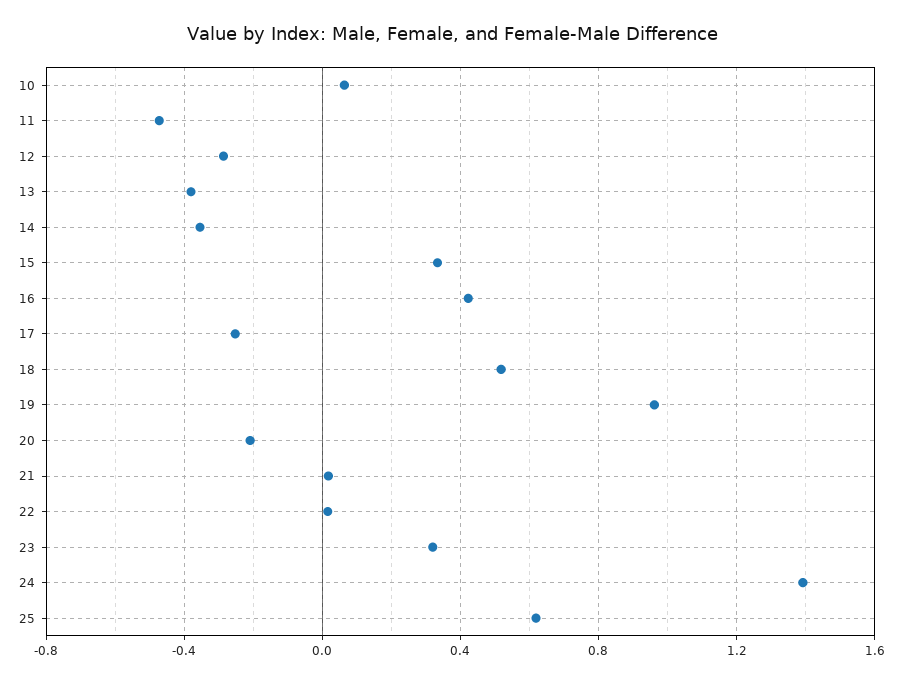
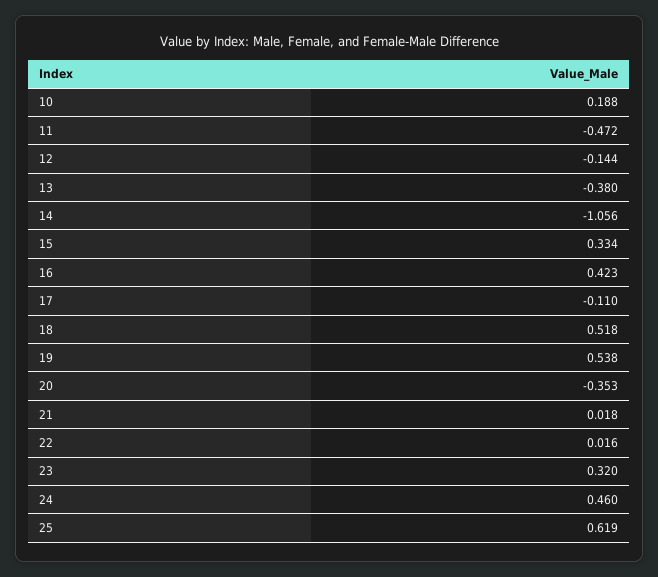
  {
-   "10": 0.05,
+   "10": 0.188,
    "11": -0.472,
-   "12": -0.3,
+   "12": -0.144,
    "13": -0.38,
-   "14": -0.35,
+   "14": -1.056,
    "15": 0.334,
    "16": 0.423,
-   "17": -0.25,
+   "17": -0.11,
    "18": 0.518,
-   "19": 0.95,
+   "19": 0.538,
-   "20": -0.2,
+   "20": -0.353,
    "21": 0.018,
    "22": 0.016,
    "23": 0.32,
-   "24": 1.4,
+   "24": 0.46,
    "25": 0.619
  }

